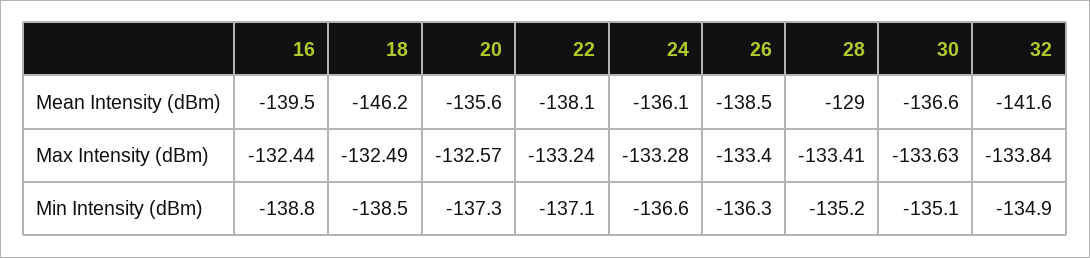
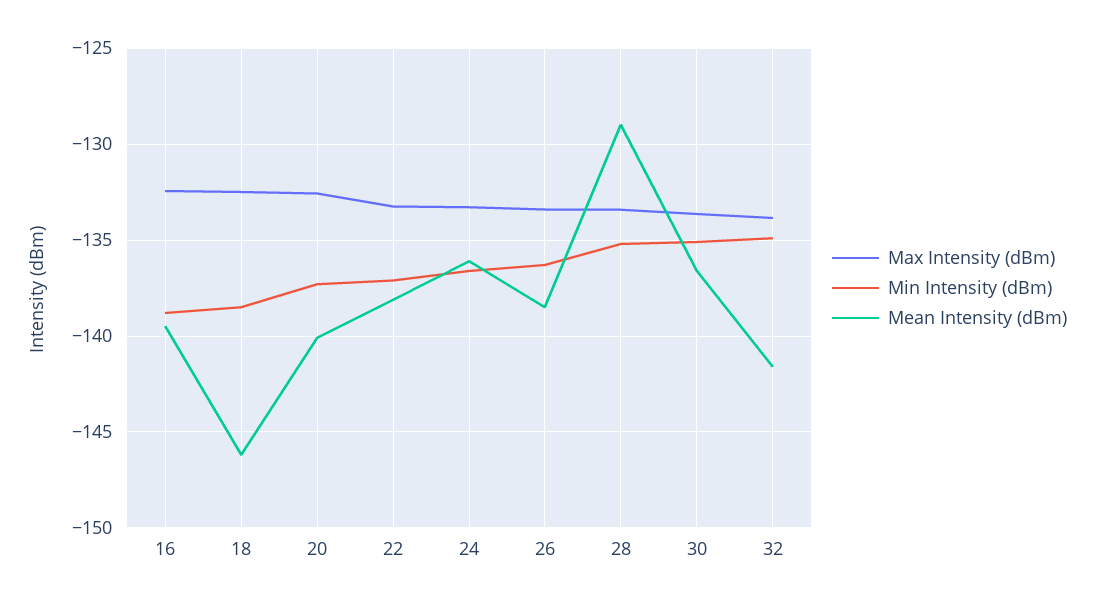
  {
    "Mean Intensity (dBm)": {
      "16": -139.5,
      "18": -146.2,
-     "20": -135.6,
+     "20": -140,
      "22": -138.1,
      "24": -136.1,
      "26": -138.5,
      "28": -129,
      "30": -136.6,
      "32": -141.6
    },
    "Max Intensity (dBm)": {
      "16": -132.44,
      "18": -132.49,
      "20": -132.57,
      "22": -133.24,
      "24": -133.28,
      "26": -133.4,
      "28": -133.41,
      "30": -133.63,
      "32": -133.84
    },
    "Min Intensity (dBm)": {
      "16": -138.8,
      "18": -138.5,
      "20": -137.3,
      "22": -137.1,
      "24": -136.6,
      "26": -136.3,
      "28": -135.2,
      "30": -135.1,
      "32": -134.9
    }
  }

